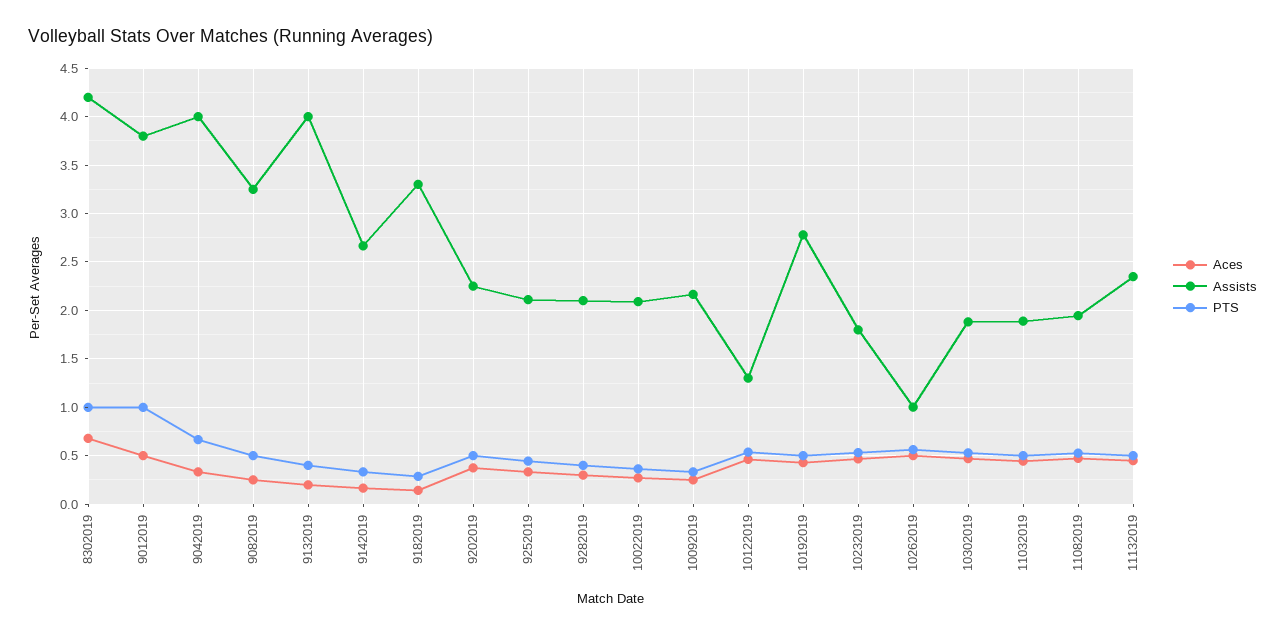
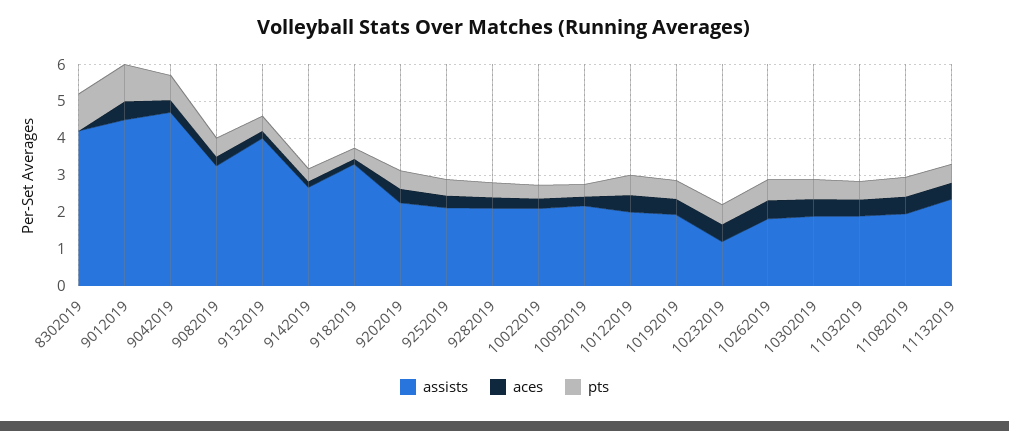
  {
    "Aces": {
-     "8302019": 0.7,
+     "8302019": 0,
      "9012019": 0.5,
      "9042019": 0.3,
      "9082019": 0.3,
      "9132019": 0.2,
      "9142019": 0.2,
      "9182019": 0.1,
      "9202019": 0.4,
      "9252019": 0.3,
      "9282019": 0.3,
      "10022019": 0.3,
      "10092019": 0.3,
      "10122019": 0.5,
      "10192019": 0.4,
      "10232019": 0.5,
      "10262019": 0.5,
      "10302019": 0.5,
      "11032019": 0.4,
      "11082019": 0.5,
      "11132019": 0.5
    },
    "Assists": {
      "8302019": 4.2,
-     "9012019": 3.8,
+     "9012019": 4.5,
-     "9042019": 4,
+     "9042019": 4.75,
      "9082019": 3.3,
      "9132019": 4,
      "9142019": 2.7,
      "9182019": 3.3,
      "9202019": 2.3,
      "9252019": 2.1,
      "9282019": 2.1,
      "10022019": 2.1,
      "10092019": 2.2,
-     "10122019": 1.3,
+     "10122019": 2,
-     "10192019": 2.8,
+     "10192019": 2,
-     "10232019": 1.8,
+     "10232019": 1.25,
-     "10262019": 1,
+     "10262019": 1.75,
      "10302019": 1.9,
      "11032019": 1.9,
      "11082019": 1.9,
      "11132019": 2.4
    },
    "PTS": {
      "8302019": 1,
      "9012019": 1,
      "9042019": 0.7,
      "9082019": 0.5,
      "9132019": 0.4,
      "9142019": 0.3,
      "9182019": 0.3,
      "9202019": 0.5,
      "9252019": 0.4,
      "9282019": 0.4,
      "10022019": 0.4,
      "10092019": 0.3,
      "10122019": 0.5,
      "10192019": 0.5,
      "10232019": 0.5,
      "10262019": 0.6,
      "10302019": 0.5,
      "11032019": 0.5,
      "11082019": 0.5,
      "11132019": 0.5
    }
  }

